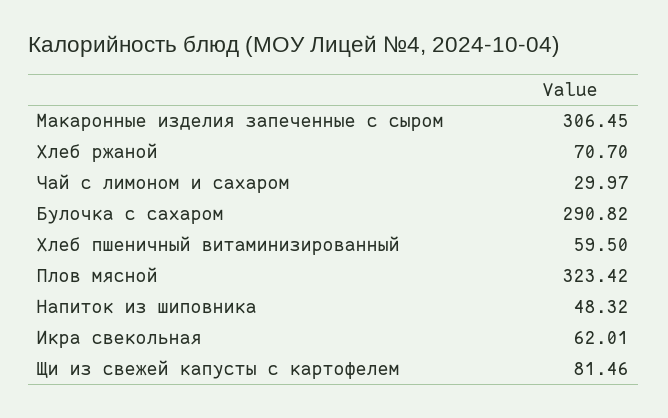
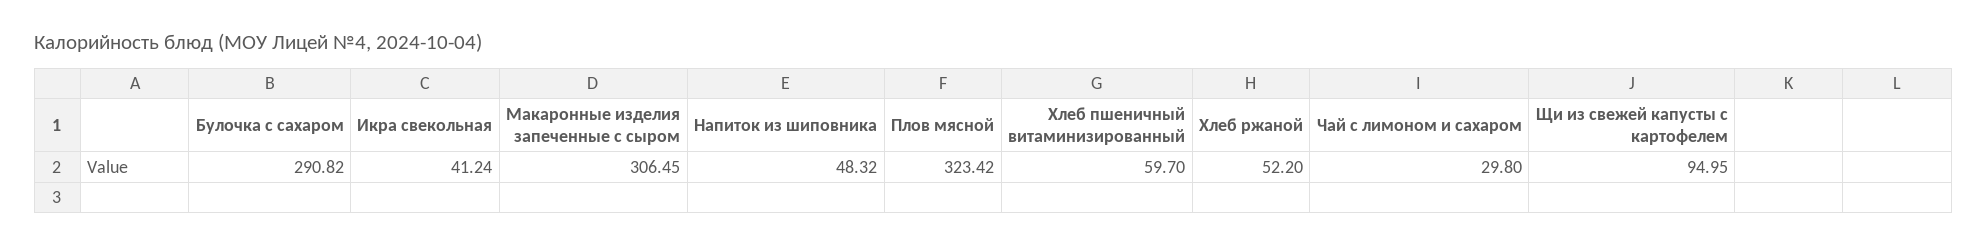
  {
    "Макаронные изделия запеченные с сыром": 306.45,
-   "Хлеб ржаной": 70.7,
+   "Хлеб ржаной": 52.2,
-   "Чай с лимоном и сахаром": 29.97,
+   "Чай с лимоном и сахаром": 29.8,
    "Булочка с сахаром": 290.82,
-   "Хлеб пшеничный витаминизированный": 59.5,
+   "Хлеб пшеничный витаминизированный": 59.7,
    "Плов мясной": 323.42,
    "Напиток из шиповника": 48.32,
-   "Икра свекольная": 62.01,
+   "Икра свекольная": 41.24,
-   "Щи из свежей капусты с картофелем": 81.46
+   "Щи из свежей капусты с картофелем": 94.95
  }

